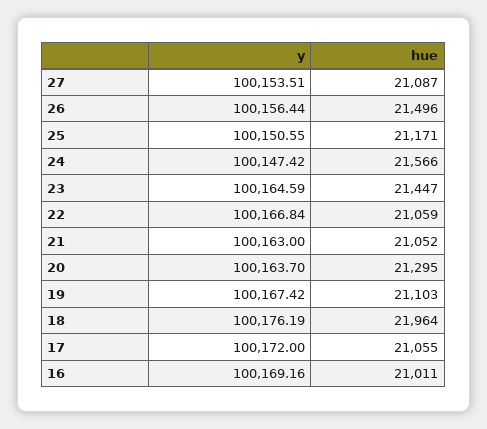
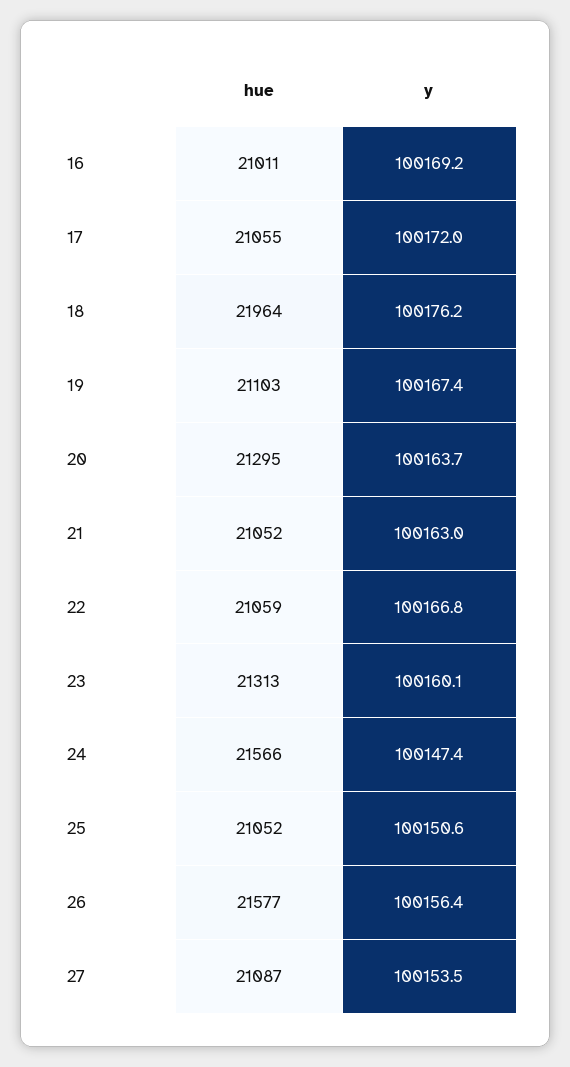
  {
    "y": {
      "27": 100153.51,
      "26": 100156.44,
      "25": 100150.55,
      "24": 100147.42,
-     "23": 100164.59,
+     "23": 100160.1,
      "22": 100166.84,
      "21": 100163,
      "20": 100163.7,
      "19": 100167.42,
      "18": 100176.19,
      "17": 100172,
      "16": 100169.16
    },
    "hue": {
      "27": 21087,
-     "26": 21496,
+     "26": 21577,
-     "25": 21171,
+     "25": 21052,
      "24": 21566,
-     "23": 21447,
+     "23": 21313,
      "22": 21059,
      "21": 21052,
      "20": 21295,
      "19": 21103,
      "18": 21964,
      "17": 21055,
      "16": 21011
    }
  }

